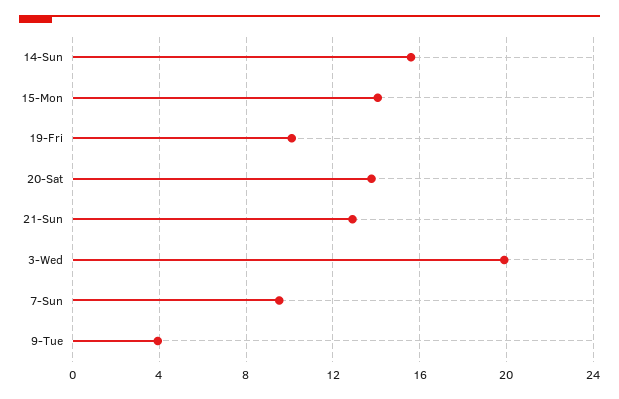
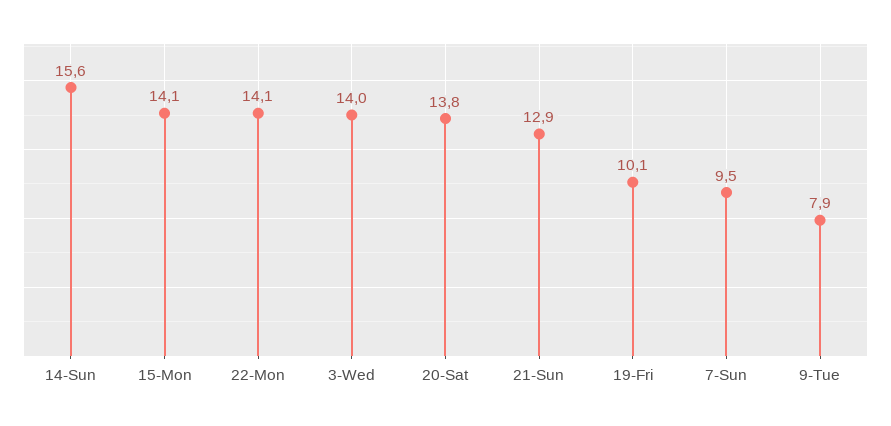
  {
    "14-Sun": 15.6,
    "15-Mon": 14.1,
    "19-Fri": 10.1,
    "20-Sat": 13.8,
    "21-Sun": 12.9,
-   "3-Wed": 20,
+   "3-Wed": 14,
    "7-Sun": 9.5,
-   "9-Tue": 4
+   "9-Tue": 7.9,
+   "22-Mon": 14.1
  }

